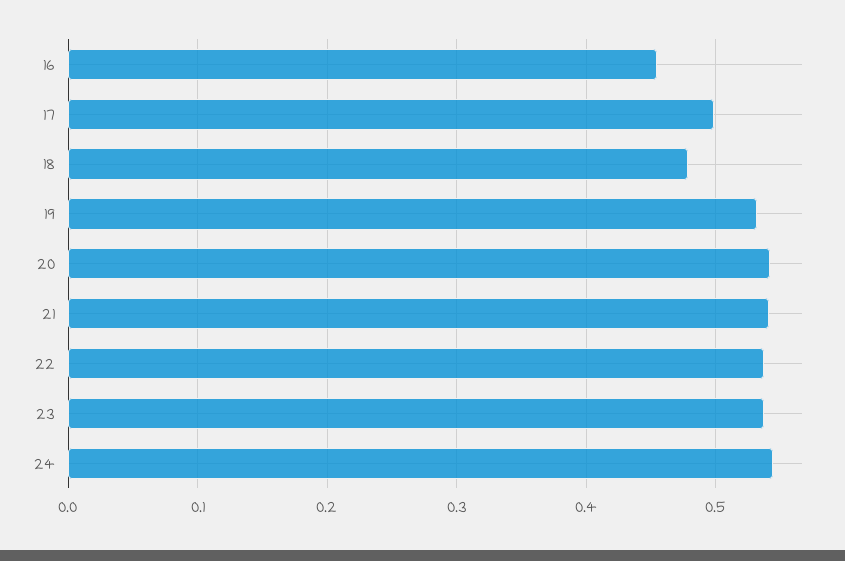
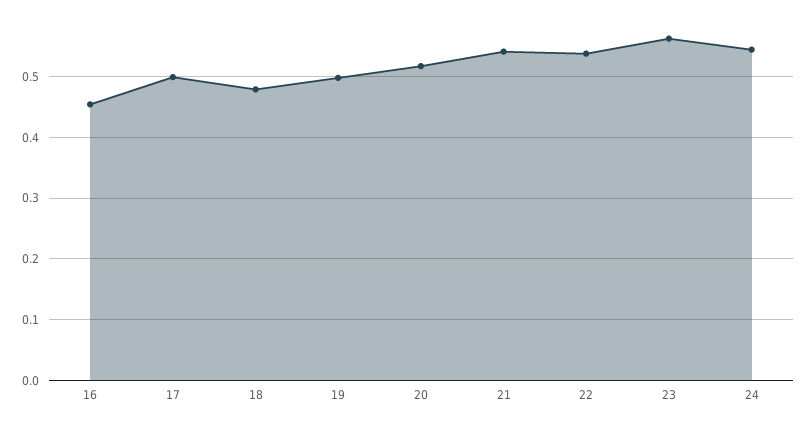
  {
    "16": 0.45,
    "17": 0.5,
    "18": 0.48,
-   "19": 0.53,
+   "19": 0.5,
-   "20": 0.54,
+   "20": 0.52,
    "21": 0.54,
    "22": 0.54,
-   "23": 0.54,
+   "23": 0.56,
    "24": 0.54
  }

